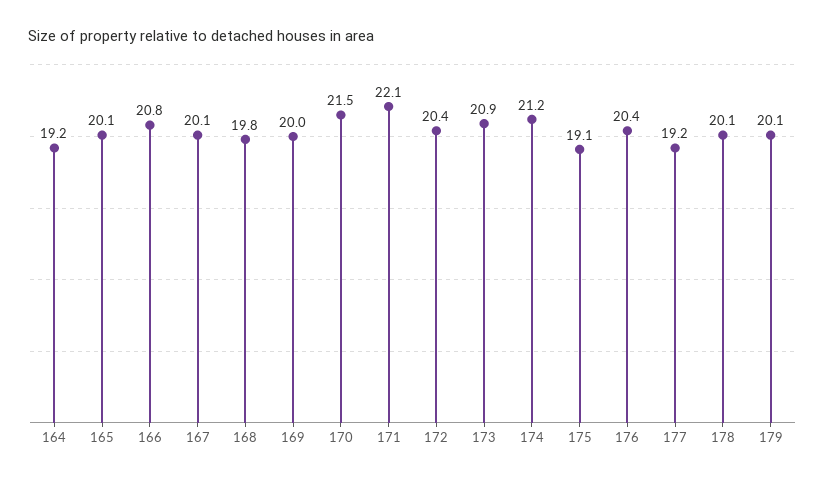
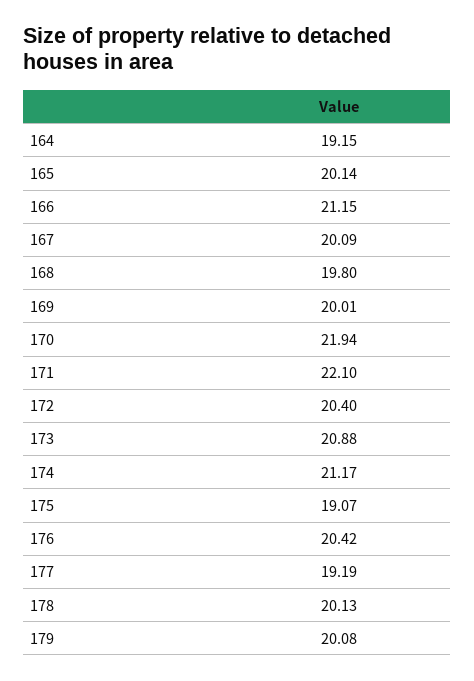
  {
    "164": 19.15,
    "165": 20.14,
-   "166": 20.8,
+   "166": 21.15,
    "167": 20.09,
    "168": 19.8,
    "169": 20.01,
-   "170": 21.5,
+   "170": 21.94,
    "171": 22.1,
    "172": 20.4,
    "173": 20.88,
    "174": 21.17,
    "175": 19.07,
    "176": 20.42,
    "177": 19.19,
    "178": 20.13,
    "179": 20.08
  }

